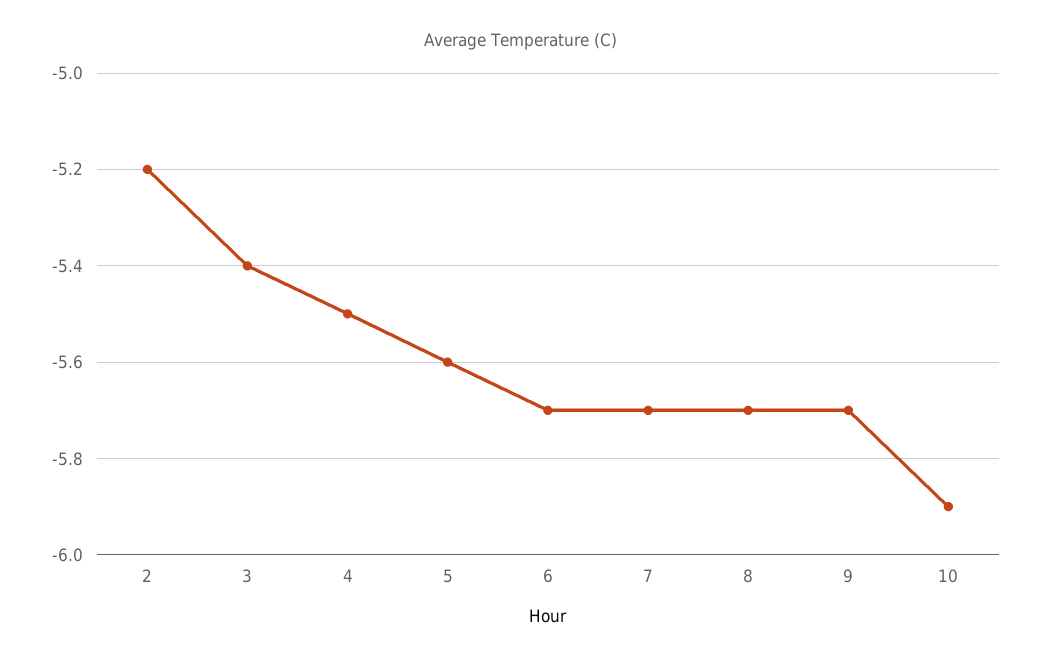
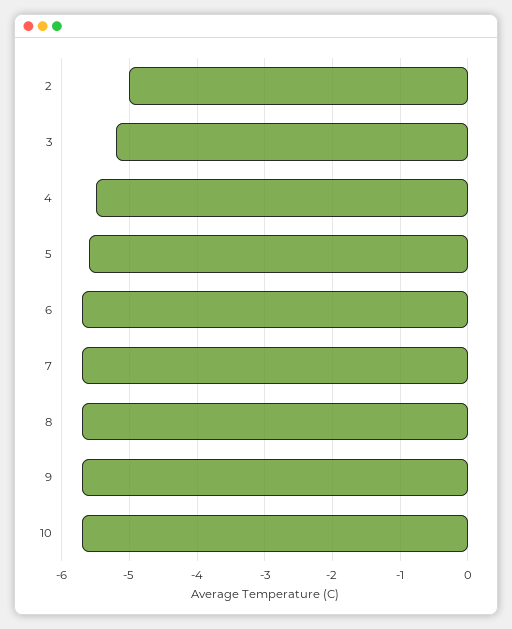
  {
-   "2": -5.2,
+   "2": -5,
-   "3": -5.4,
+   "3": -5.2,
    "4": -5.5,
    "5": -5.6,
    "6": -5.7,
    "7": -5.7,
    "8": -5.7,
    "9": -5.7,
-   "10": -5.9
+   "10": -5.7
  }

